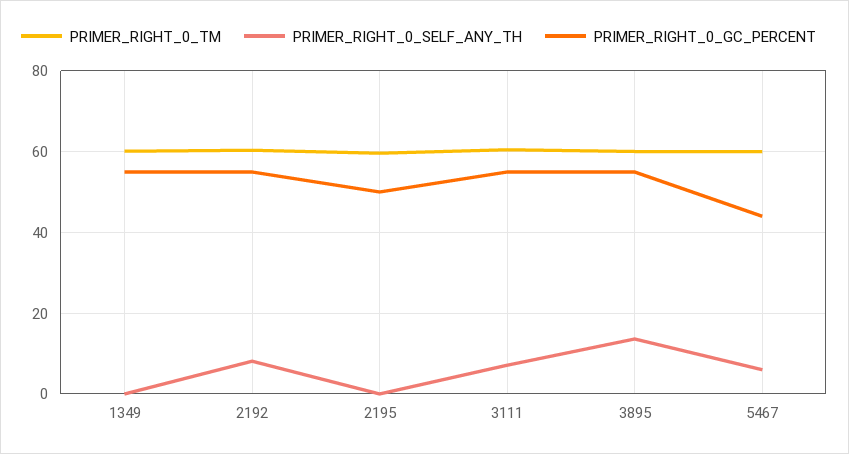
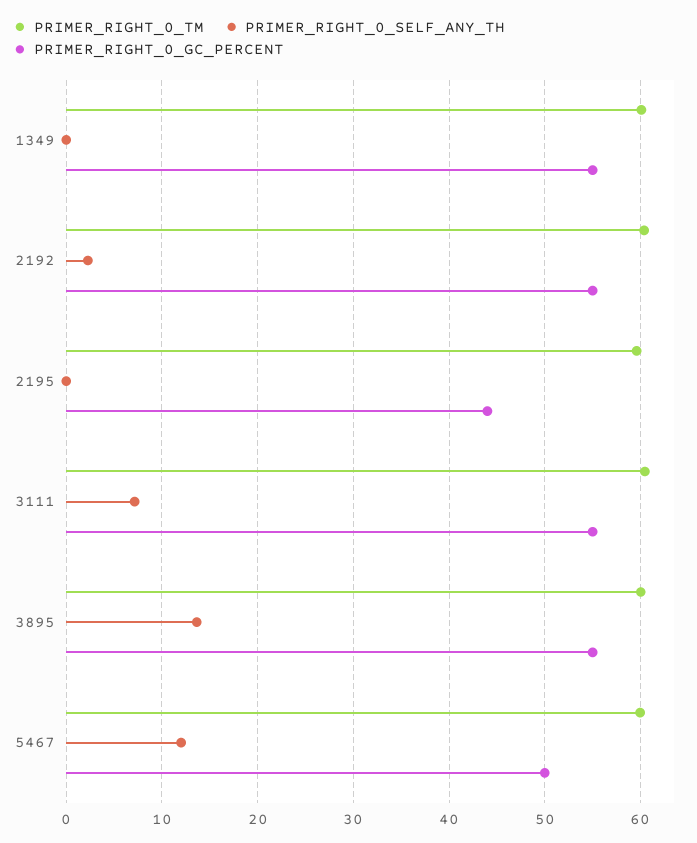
  {
    "PRIMER_RIGHT_0_TM": {
      "1349": 60,
      "2192": 60,
      "2195": 60,
      "3111": 60,
      "3895": 60,
      "5467": 60
    },
    "PRIMER_RIGHT_0_SELF_ANY_TH": {
      "1349": 0,
-     "2192": 8,
+     "2192": 2,
      "2195": 0,
      "3111": 7,
      "3895": 14,
-     "5467": 6
+     "5467": 12
    },
    "PRIMER_RIGHT_0_GC_PERCENT": {
      "1349": 55,
      "2192": 55,
-     "2195": 50,
+     "2195": 44,
      "3111": 55,
      "3895": 55,
-     "5467": 44
+     "5467": 50
    }
  }

